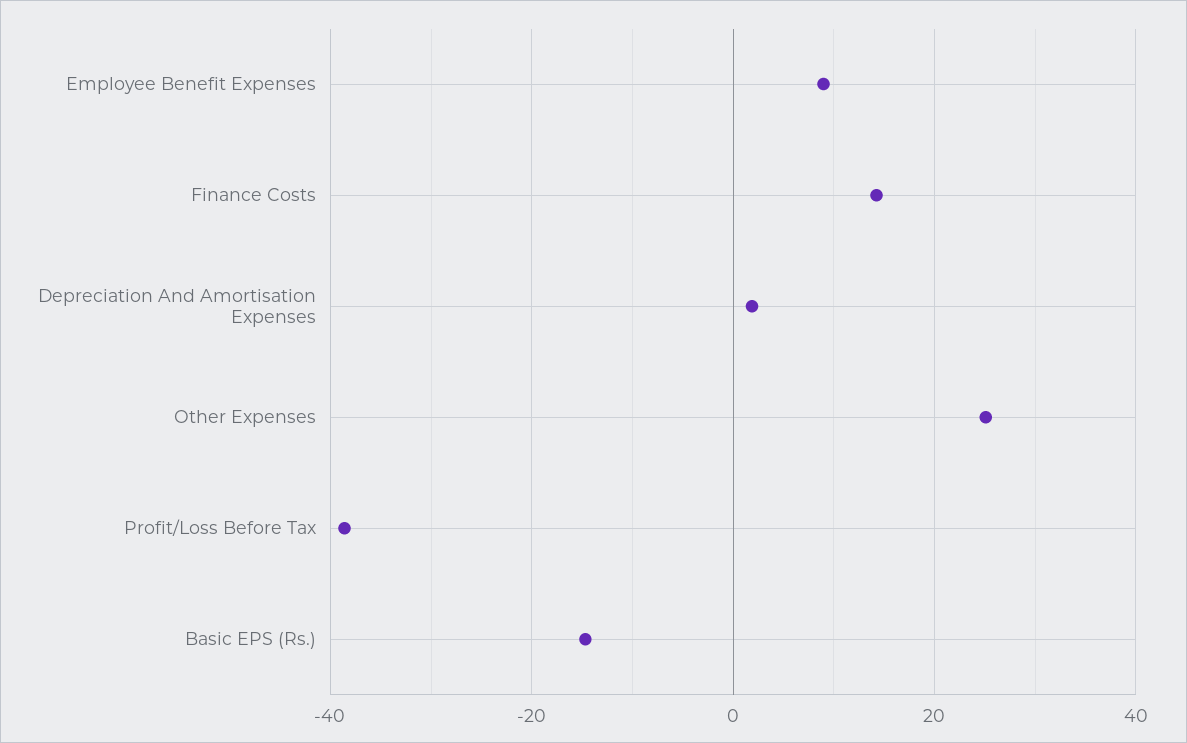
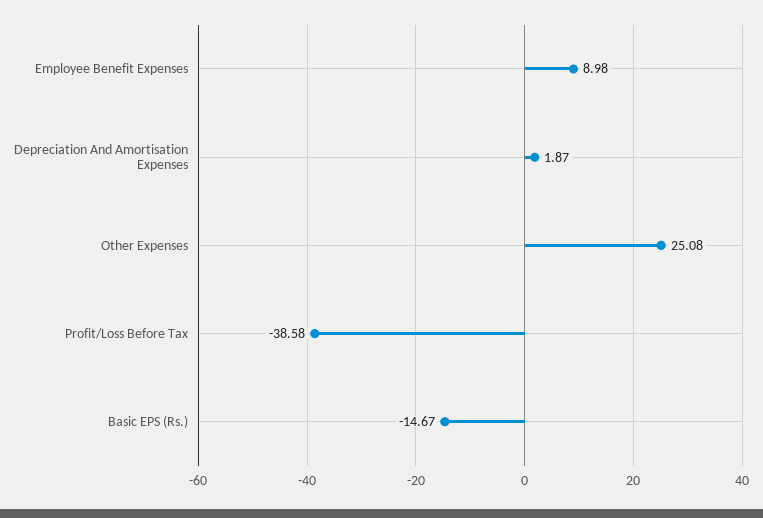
  {
    "Employee Benefit Expenses": 8.98,
-   "Finance Costs": 14,
    "Depreciation And Amortisation Expenses": 1.87,
    "Other Expenses": 25.08,
    "Profit/Loss Before Tax": -38.58,
    "Basic EPS (Rs.)": -14.67
  }

